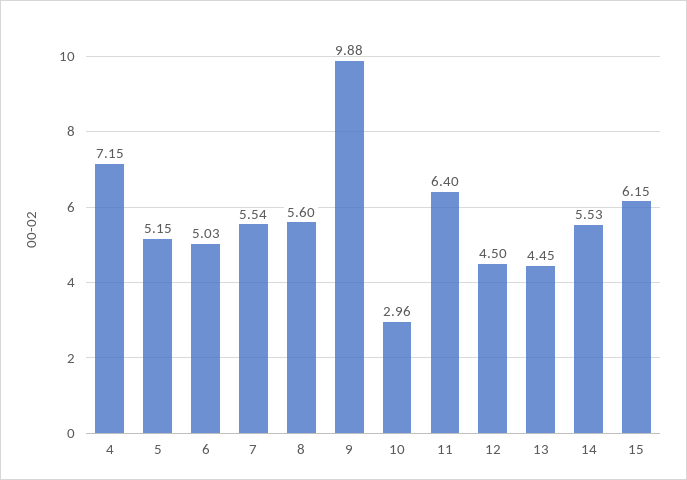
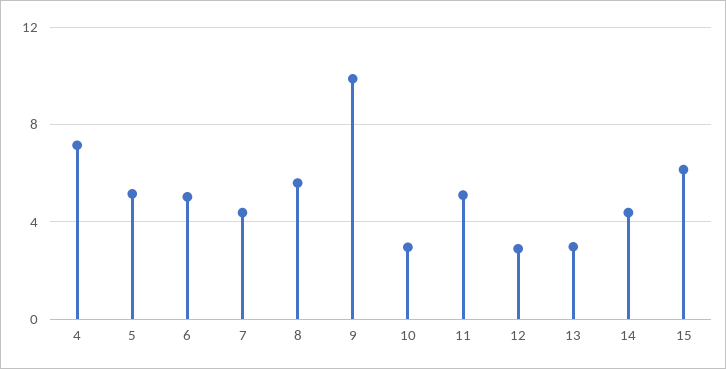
  {
    "4": 7.15,
    "5": 5.15,
    "6": 5.03,
-   "7": 5.54,
+   "7": 4.5,
    "8": 5.6,
    "9": 9.88,
    "10": 2.96,
-   "11": 6.4,
+   "11": 5,
-   "12": 4.5,
+   "12": 3,
-   "13": 4.45,
+   "13": 3,
-   "14": 5.53,
+   "14": 4.5,
    "15": 6.15
  }

